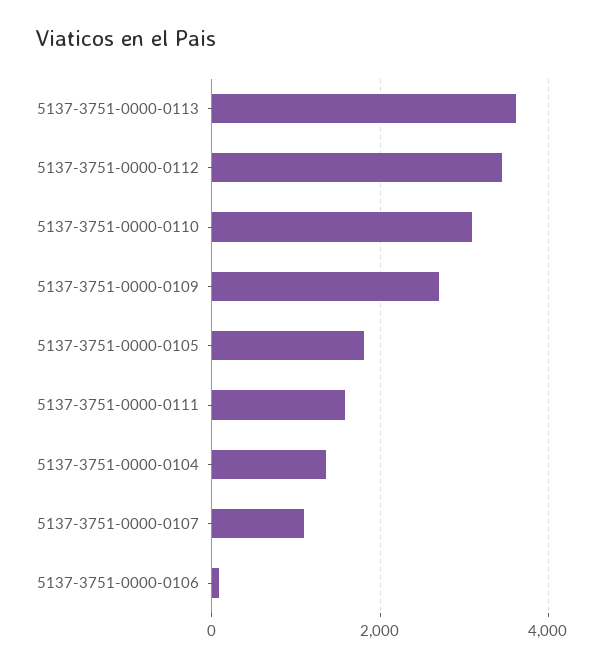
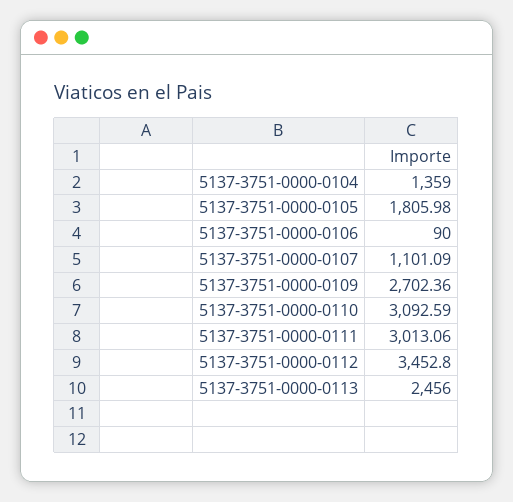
  {
-   "5137-3751-0000-0113": 3600,
+   "5137-3751-0000-0113": 2456,
    "5137-3751-0000-0112": 3452.8,
    "5137-3751-0000-0110": 3092.59,
    "5137-3751-0000-0109": 2702.36,
    "5137-3751-0000-0105": 1805.98,
-   "5137-3751-0000-0111": 1600,
+   "5137-3751-0000-0111": 3013.06,
    "5137-3751-0000-0104": 1359,
    "5137-3751-0000-0107": 1101.09,
    "5137-3751-0000-0106": 90
  }

